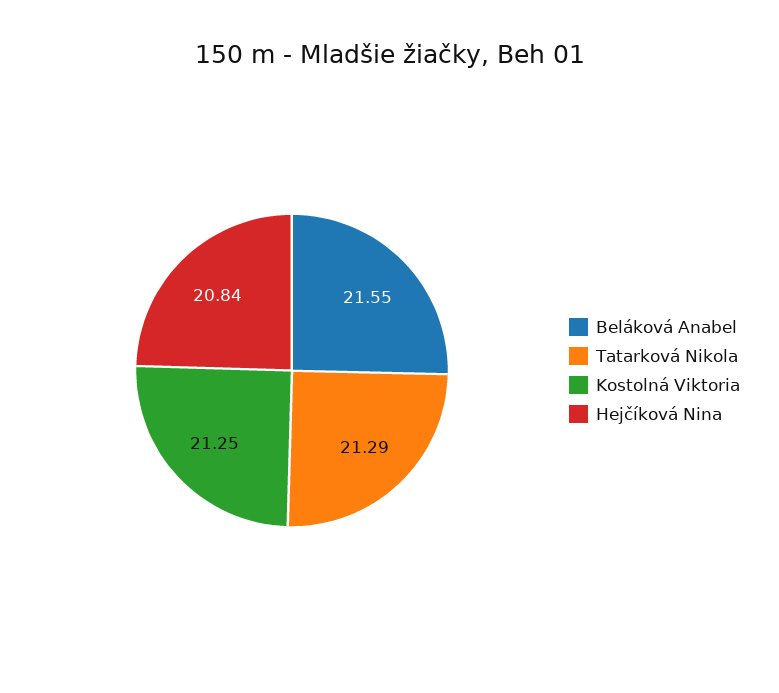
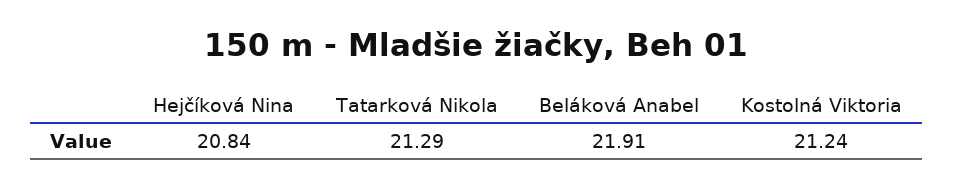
  {
-   "Beláková Anabel": 21.55,
+   "Beláková Anabel": 21.91,
    "Tatarková Nikola": 21.29,
-   "Kostolná Viktoria": 21.25,
+   "Kostolná Viktoria": 21.24,
    "Hejčíková Nina": 20.84
  }

